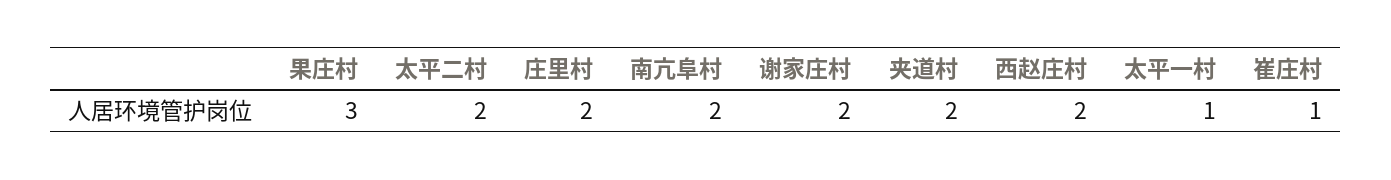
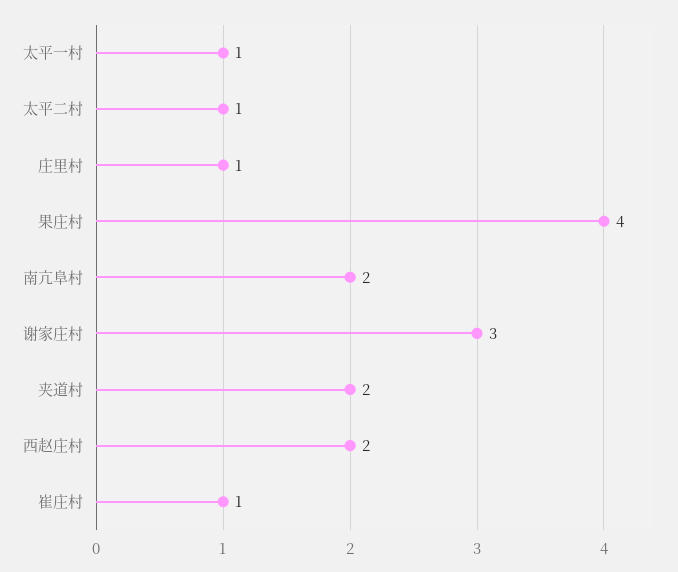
  {
-   "果庄村": 3,
+   "果庄村": 4,
-   "太平二村": 2,
+   "太平二村": 1,
-   "庄里村": 2,
+   "庄里村": 1,
    "南亢阜村": 2,
-   "谢家庄村": 2,
+   "谢家庄村": 3,
    "夹道村": 2,
    "西赵庄村": 2,
    "太平一村": 1,
    "崔庄村": 1
  }

